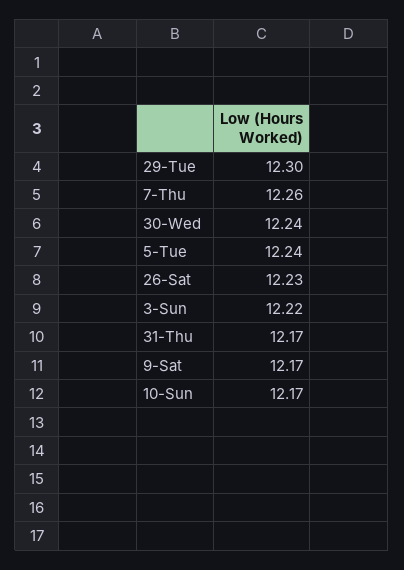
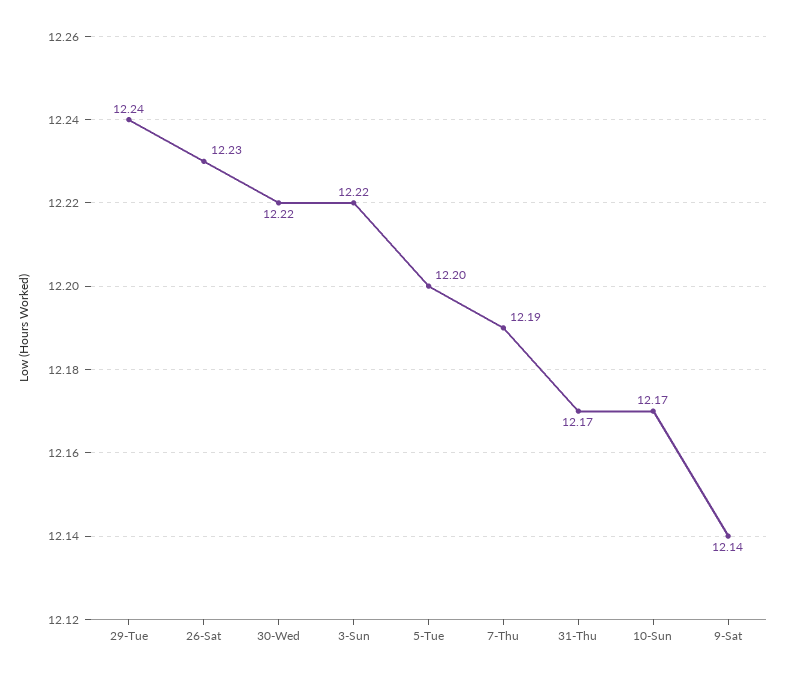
  {
-   "29-Tue": 12.3,
+   "29-Tue": 12.24,
-   "7-Thu": 12.26,
+   "7-Thu": 12.19,
-   "30-Wed": 12.24,
+   "30-Wed": 12.22,
-   "5-Tue": 12.24,
+   "5-Tue": 12.2,
    "26-Sat": 12.23,
    "3-Sun": 12.22,
    "31-Thu": 12.17,
-   "9-Sat": 12.17,
+   "9-Sat": 12.14,
    "10-Sun": 12.17
  }

